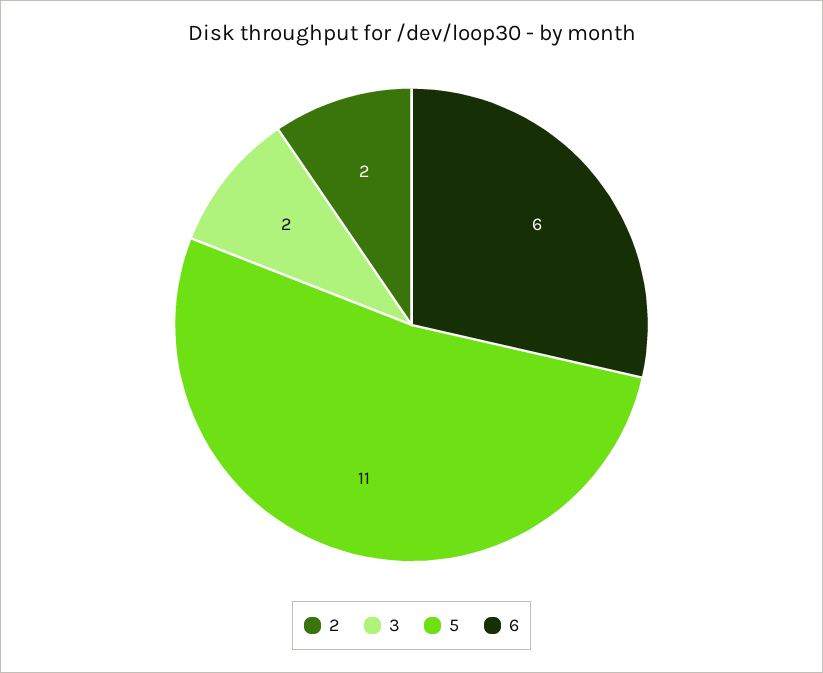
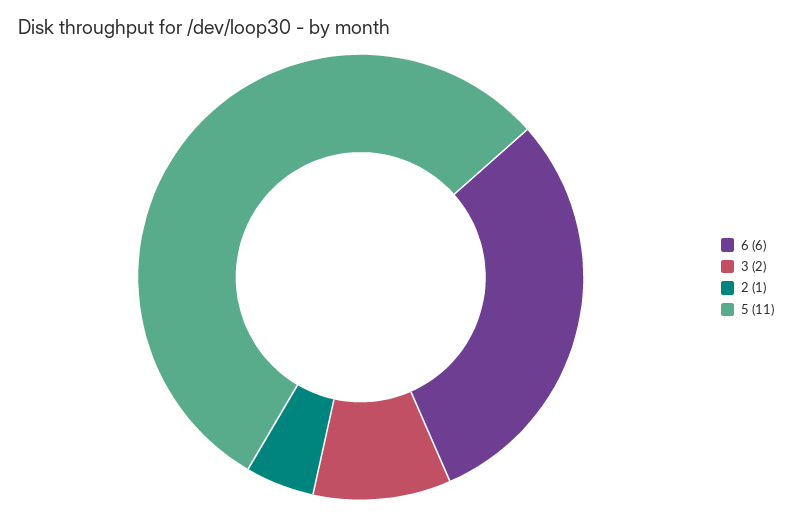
  {
-   "2": 2,
+   "2": 1,
    "3": 2,
    "5": 11,
    "6": 6
  }

